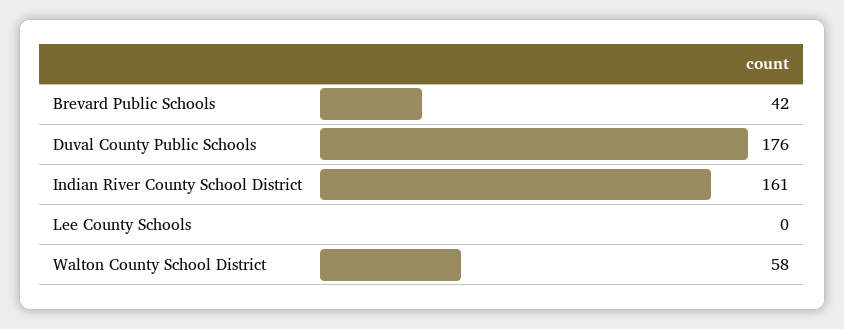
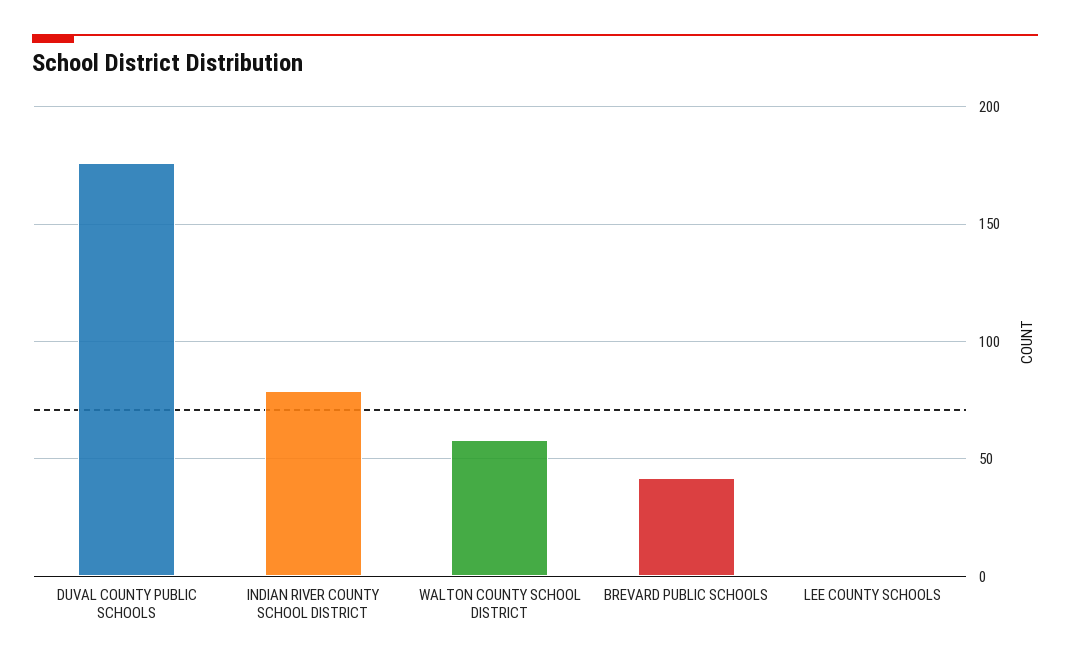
  {
    "Brevard Public Schools": 42,
    "Duval County Public Schools": 176,
-   "Indian River County School District": 161,
+   "Indian River County School District": 80,
    "Lee County Schools": 0,
    "Walton County School District": 58
  }

